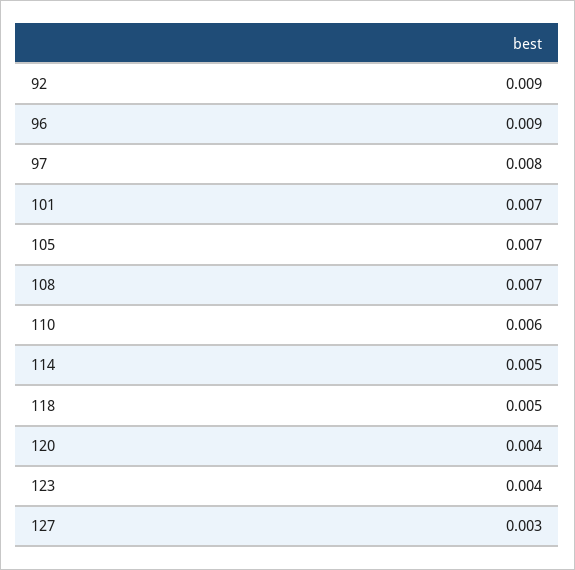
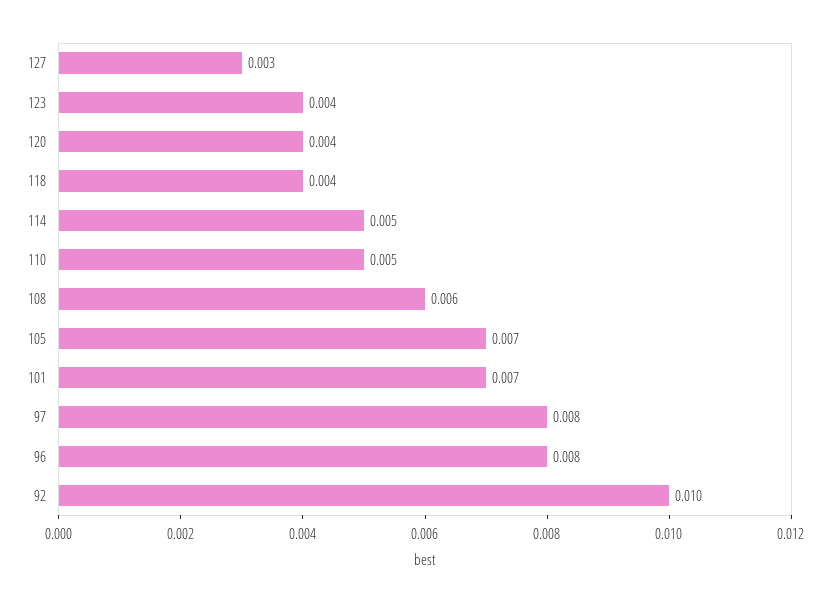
  {
-   "92": 0.009,
+   "92": 0.01,
-   "96": 0.009,
+   "96": 0.008,
    "97": 0.008,
    "101": 0.007,
    "105": 0.007,
-   "108": 0.007,
+   "108": 0.006,
-   "110": 0.006,
+   "110": 0.005,
    "114": 0.005,
-   "118": 0.005,
+   "118": 0.004,
    "120": 0.004,
    "123": 0.004,
    "127": 0.003
  }

